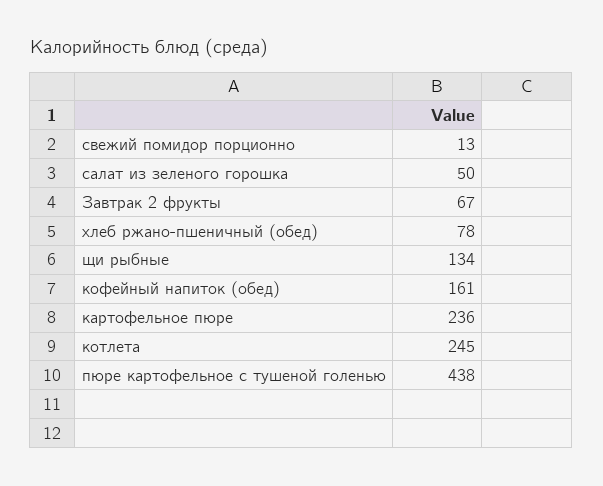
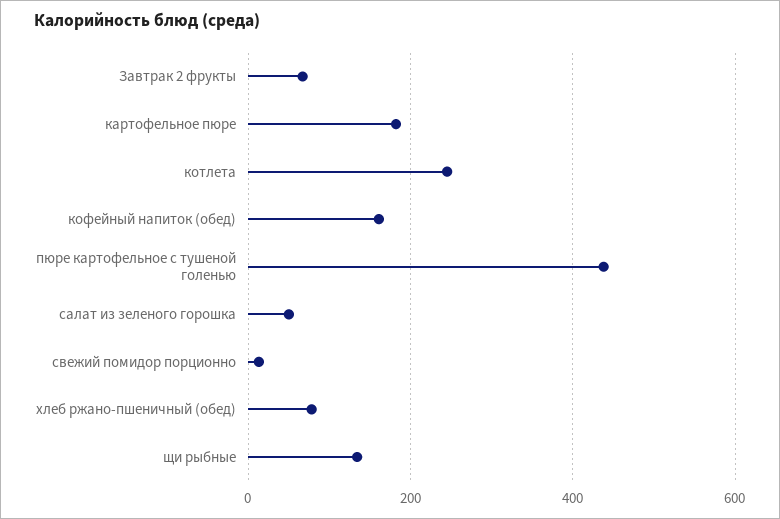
  {
    "свежий помидор порционно": 13,
    "салат из зеленого горошка": 50,
    "Завтрак 2 фрукты": 67,
    "хлеб ржано-пшеничный (обед)": 78,
    "щи рыбные": 134,
    "кофейный напиток (обед)": 161,
-   "картофельное пюре": 236,
+   "картофельное пюре": 180,
    "котлета": 245,
    "пюре картофельное с тушеной голенью": 438
  }

